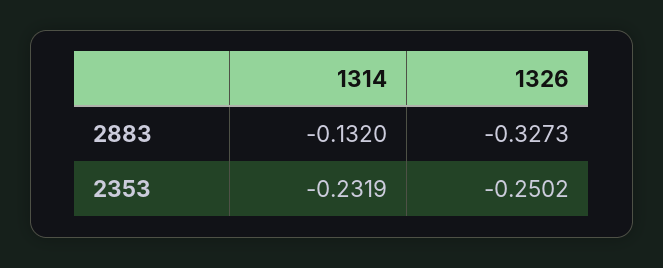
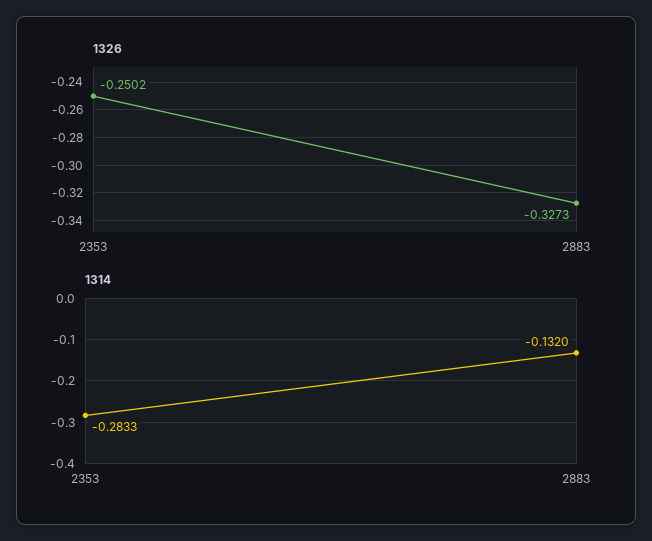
  {
    "1314": {
      "2883": -0.132,
-     "2353": -0.2319
+     "2353": -0.2833
    },
    "1326": {
      "2883": -0.3273,
      "2353": -0.2502
    }
  }

